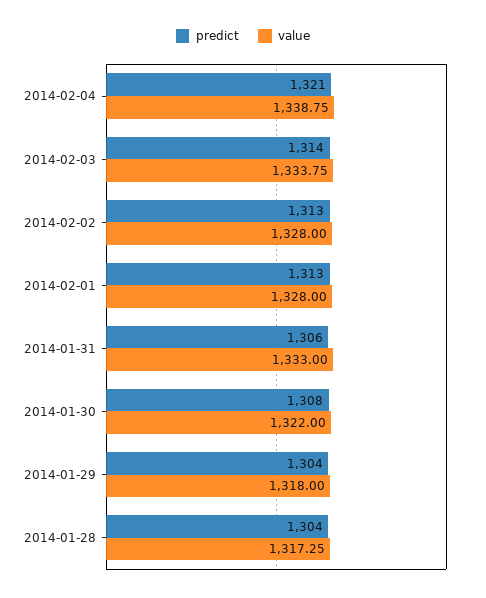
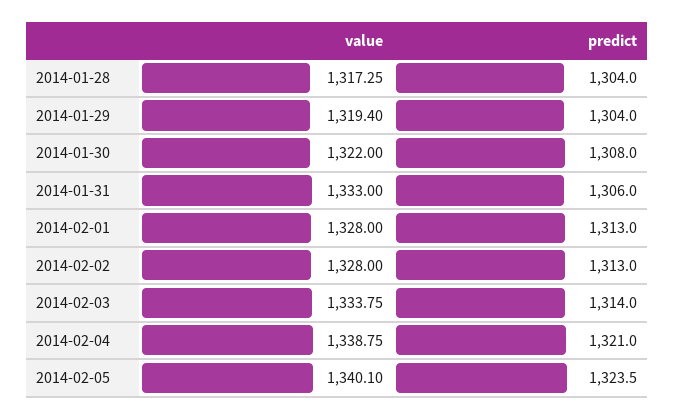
  {
    "predict": {
      "2014-02-04": 1321,
      "2014-02-03": 1314,
      "2014-02-02": 1313,
      "2014-02-01": 1313,
      "2014-01-31": 1306,
      "2014-01-30": 1308,
      "2014-01-29": 1304,
-     "2014-01-28": 1304
+     "2014-01-28": 1304,
+     "2014-02-05": 1323.5
    },
    "value": {
      "2014-02-04": 1338.75,
      "2014-02-03": 1333.75,
      "2014-02-02": 1328,
      "2014-02-01": 1328,
      "2014-01-31": 1333,
      "2014-01-30": 1322,
-     "2014-01-29": 1318,
+     "2014-01-29": 1319.4,
-     "2014-01-28": 1317.25
+     "2014-01-28": 1317.25,
+     "2014-02-05": 1340.1
    }
  }

